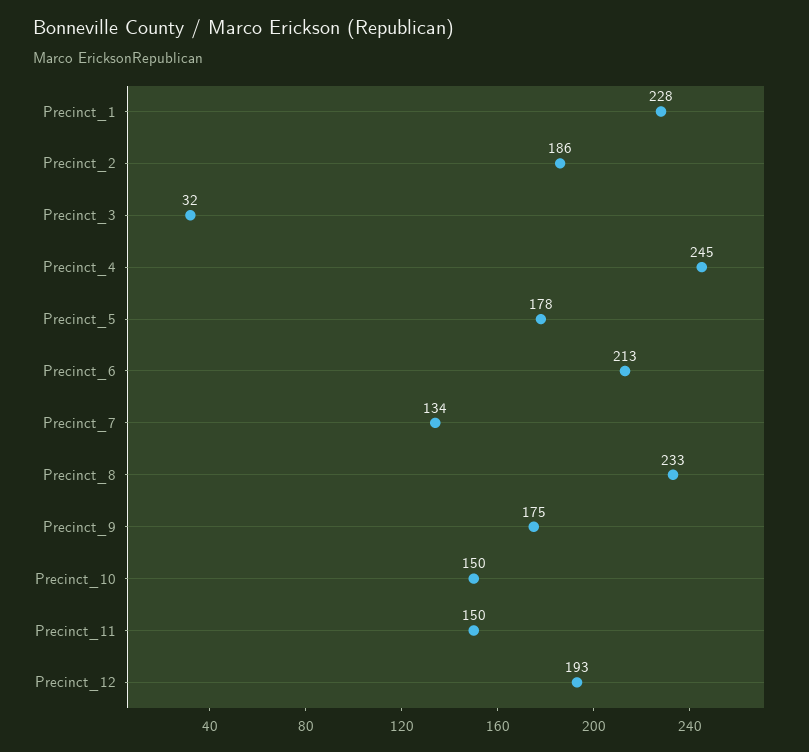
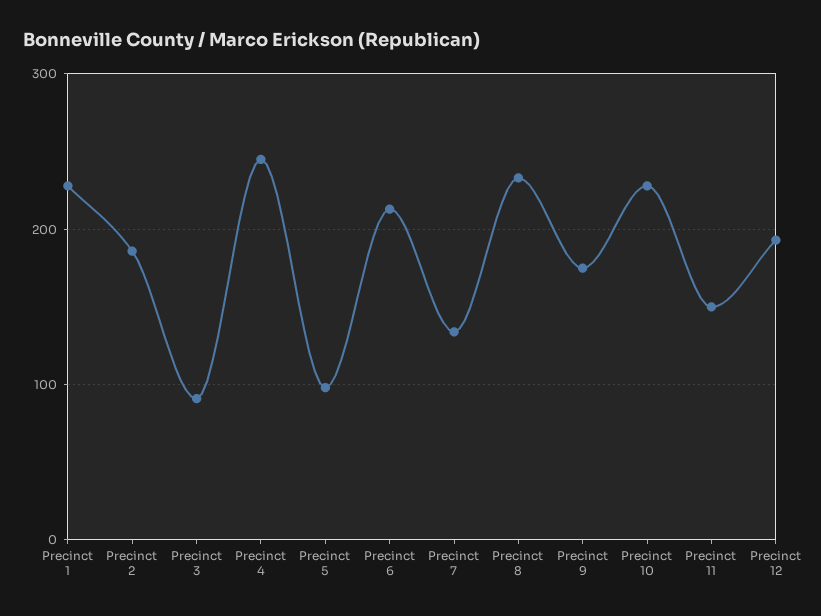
  {
    "Precinct_1": 228,
    "Precinct_2": 186,
-   "Precinct_3": 32,
+   "Precinct_3": 90,
    "Precinct_4": 245,
-   "Precinct_5": 178,
+   "Precinct_5": 100,
    "Precinct_6": 213,
    "Precinct_7": 134,
    "Precinct_8": 233,
    "Precinct_9": 175,
-   "Precinct_10": 150,
+   "Precinct_10": 230,
    "Precinct_11": 150,
    "Precinct_12": 193
  }

